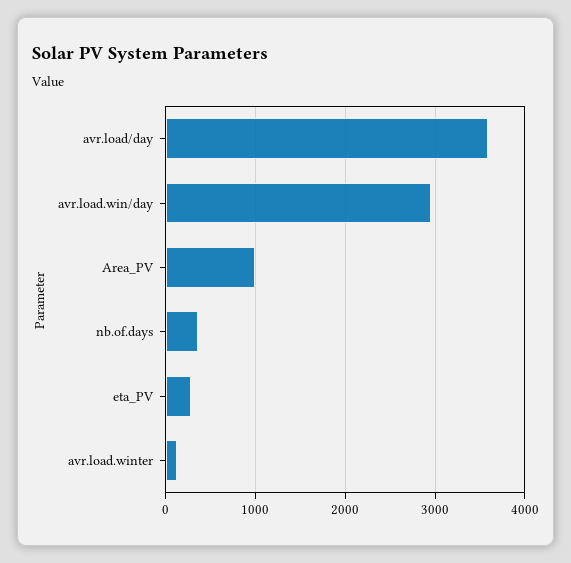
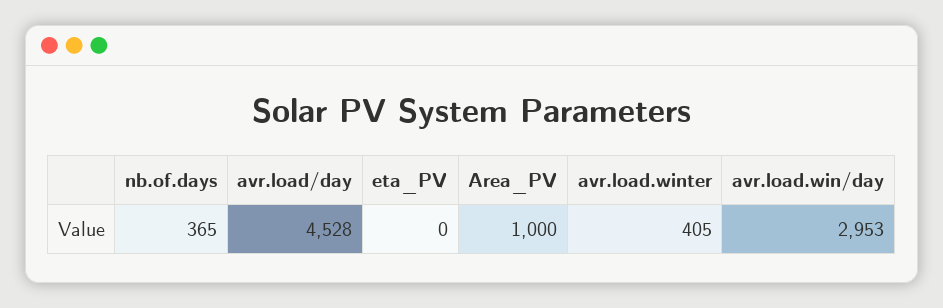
  {
-   "avr.load/day": 3600,
+   "avr.load/day": 4528,
    "avr.load.win/day": 2953,
    "Area_PV": 1000,
    "nb.of.days": 365,
-   "eta_PV": 300,
+   "eta_PV": 0,
-   "avr.load.winter": 100
+   "avr.load.winter": 405
  }

